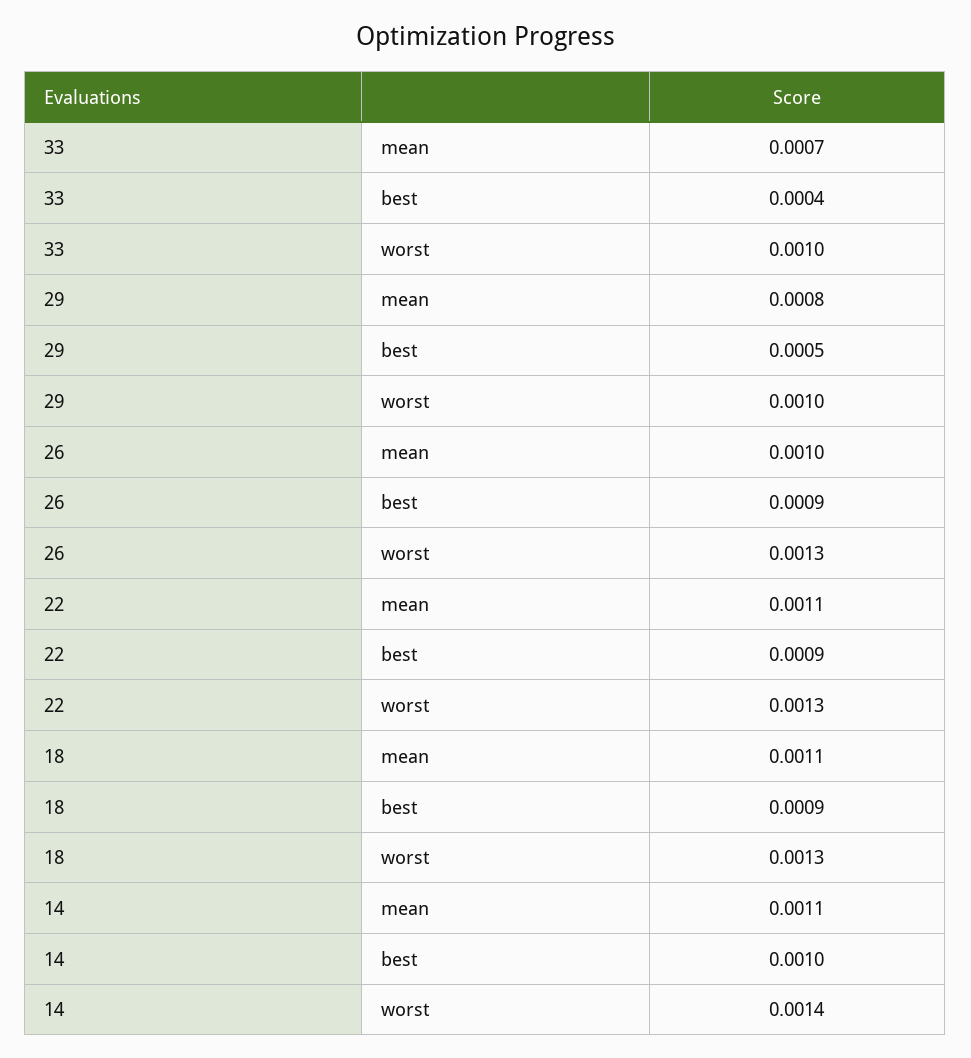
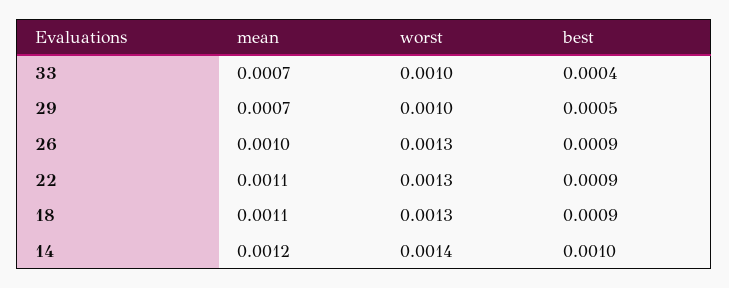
  {
    "33": {
      "mean": 0.0007,
      "best": 0.0004,
      "worst": 0.001
    },
    "29": {
-     "mean": 0.0008,
+     "mean": 0.0007,
      "best": 0.0005,
      "worst": 0.001
    },
    "26": {
      "mean": 0.001,
      "best": 0.0009,
      "worst": 0.0013
    },
    "22": {
      "mean": 0.0011,
      "best": 0.0009,
      "worst": 0.0013
    },
    "18": {
      "mean": 0.0011,
      "best": 0.0009,
      "worst": 0.0013
    },
    "14": {
-     "mean": 0.0011,
+     "mean": 0.0012,
      "best": 0.001,
      "worst": 0.0014
    }
  }

